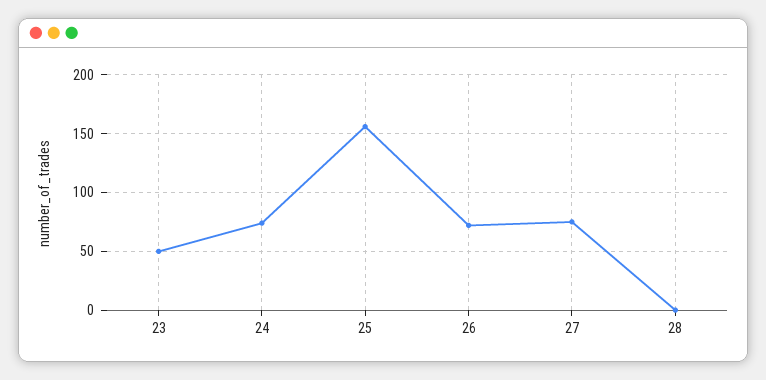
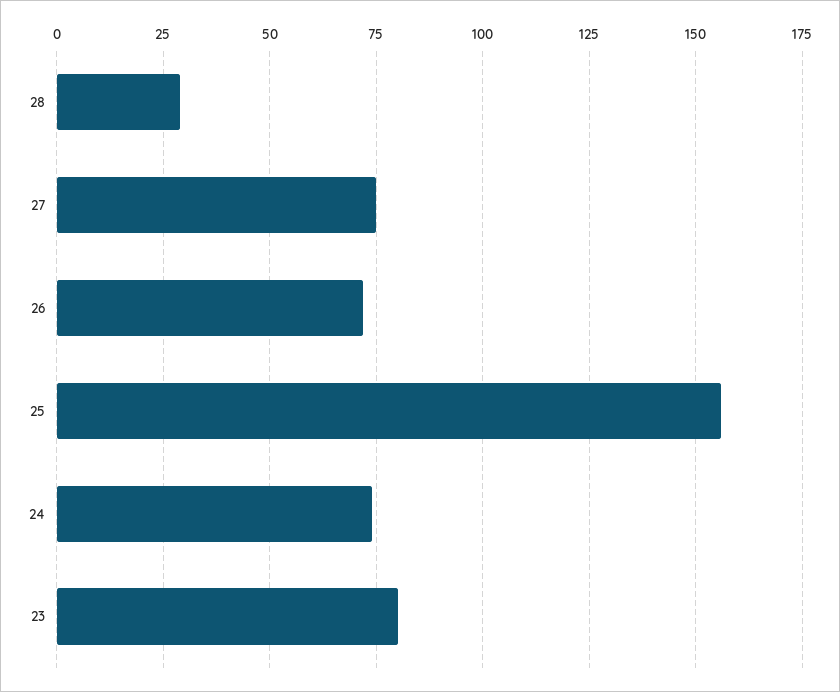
  {
-   "23": 50,
+   "23": 80,
    "24": 75,
    "25": 155,
    "26": 70,
    "27": 75,
-   "28": 0
+   "28": 30
  }

